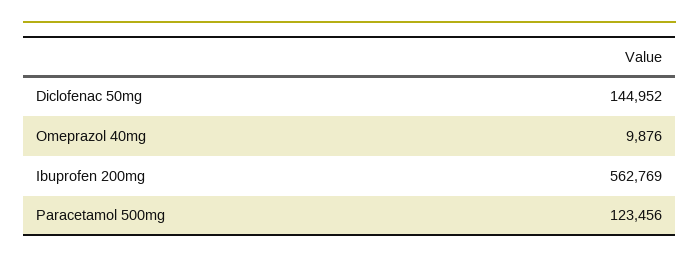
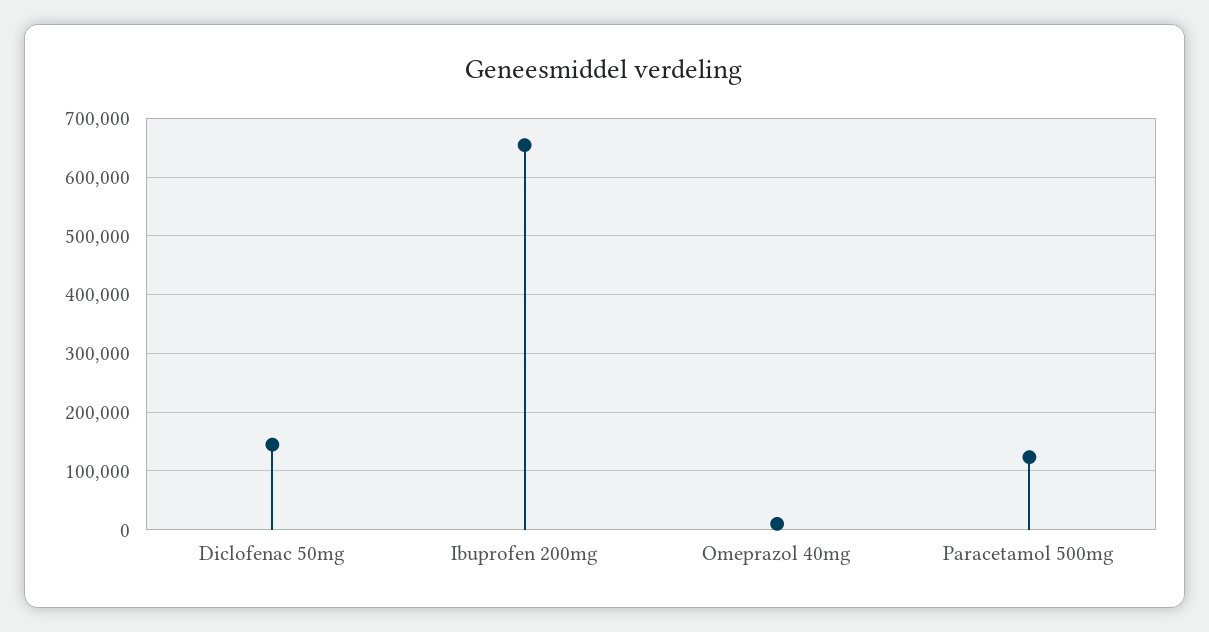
  {
    "Diclofenac 50mg": 144952,
    "Omeprazol 40mg": 9876,
-   "Ibuprofen 200mg": 562769,
+   "Ibuprofen 200mg": 660000,
    "Paracetamol 500mg": 123456
  }

